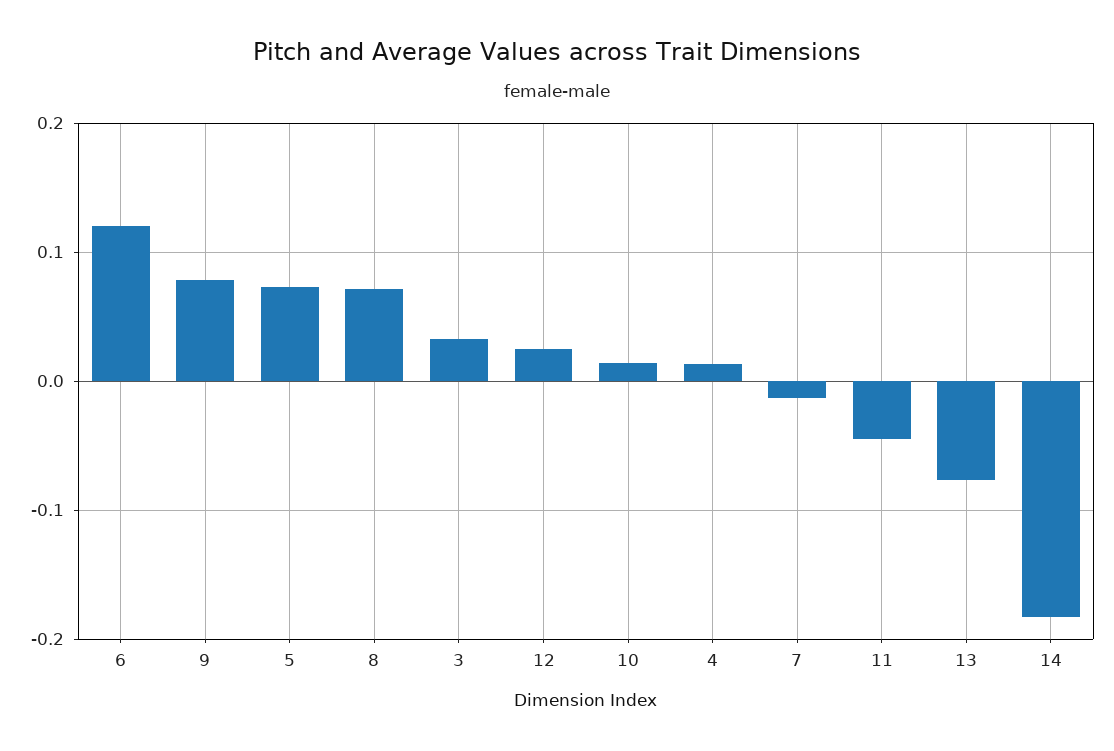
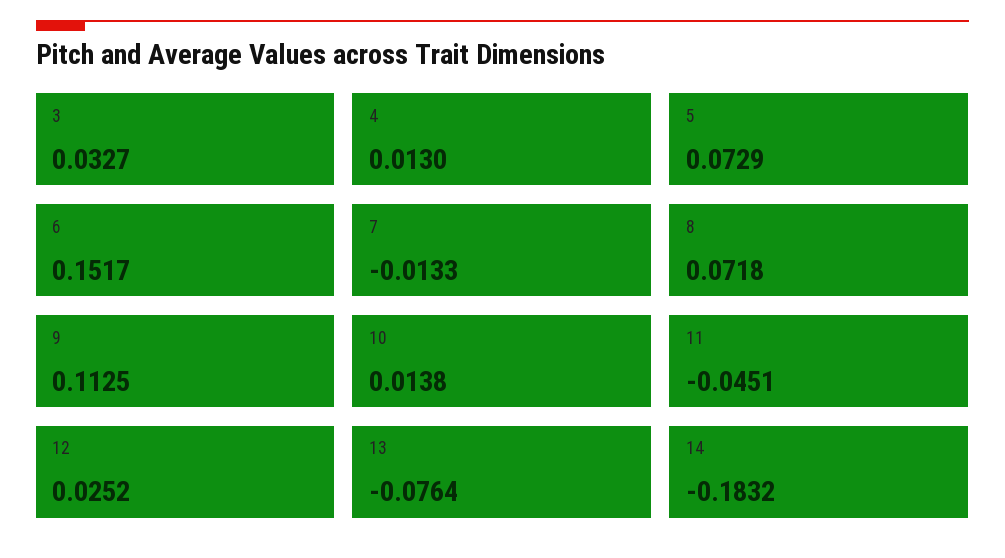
  {
-   "6": 0.12,
+   "6": 0.1517,
-   "9": 0.08,
+   "9": 0.1125,
    "5": 0.0729,
    "8": 0.0718,
    "3": 0.0327,
    "12": 0.0252,
    "10": 0.0138,
    "4": 0.013,
    "7": -0.0133,
    "11": -0.0451,
    "13": -0.0764,
    "14": -0.1832
  }

